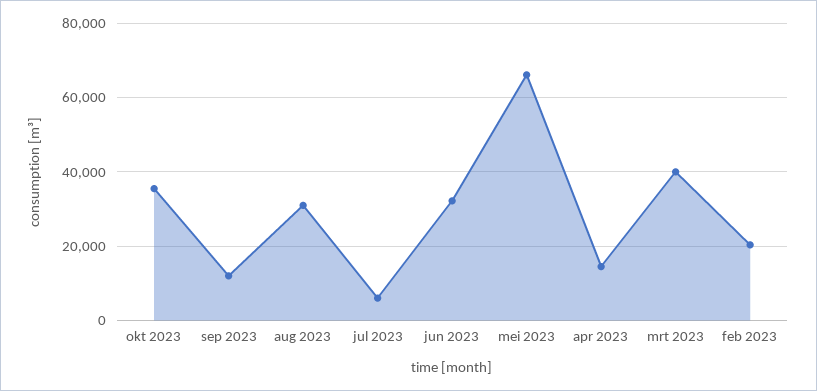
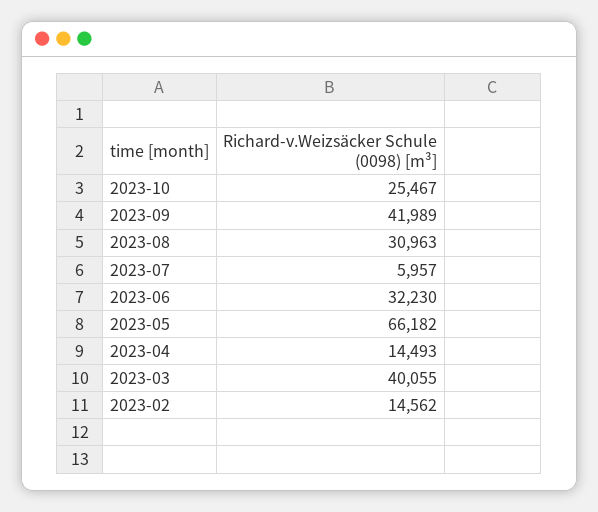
  {
-   "okt 2023": 36000,
+   "okt 2023": 25467,
-   "sep 2023": 12000,
+   "sep 2023": 41989,
    "aug 2023": 30963,
    "jul 2023": 5957,
    "jun 2023": 32230,
    "mei 2023": 66182,
    "apr 2023": 14493,
    "mrt 2023": 40055,
-   "feb 2023": 20000
+   "feb 2023": 14562
  }

